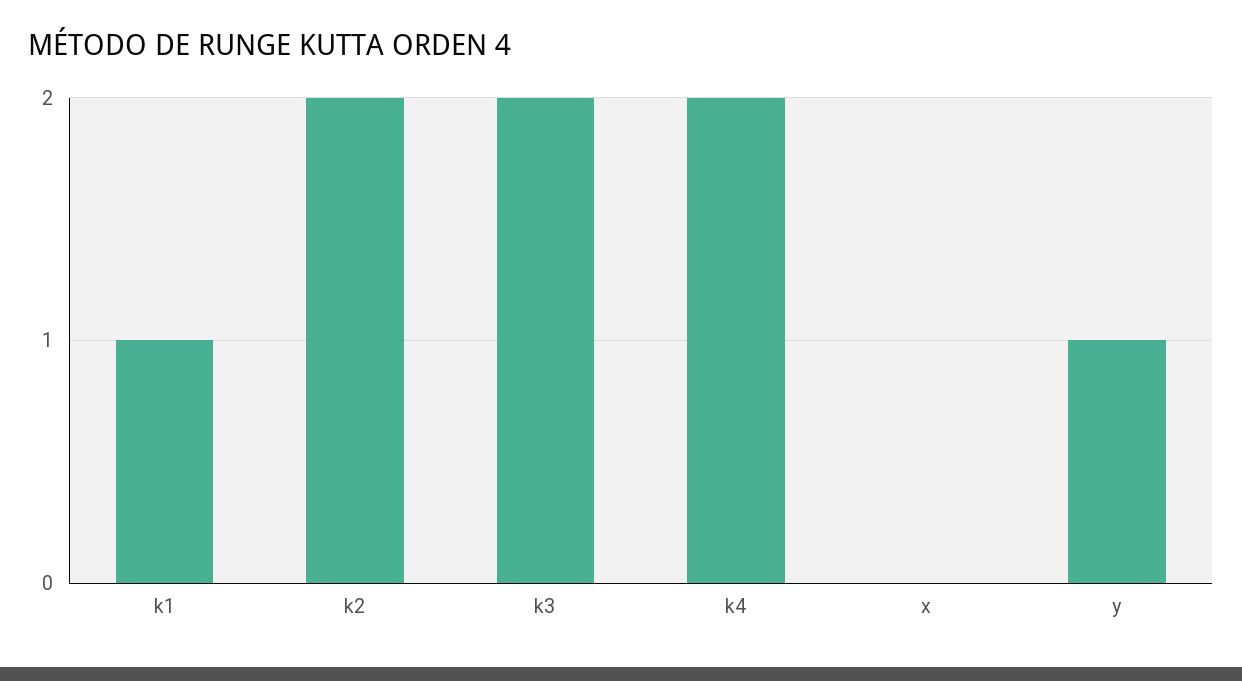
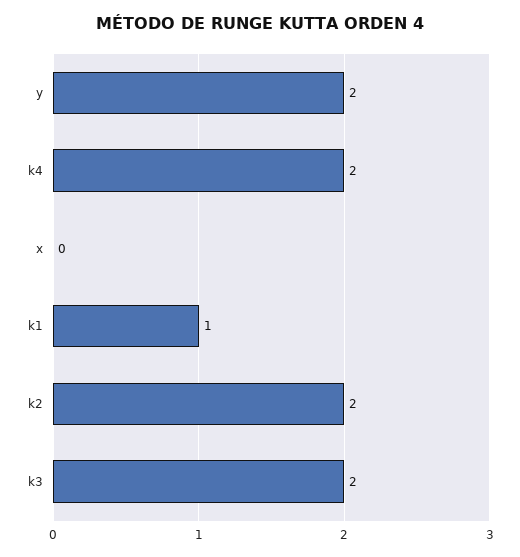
  {
    "k1": 1,
    "k2": 2,
    "k3": 2,
    "k4": 2,
    "x": 0,
-   "y": 1
+   "y": 2
  }

